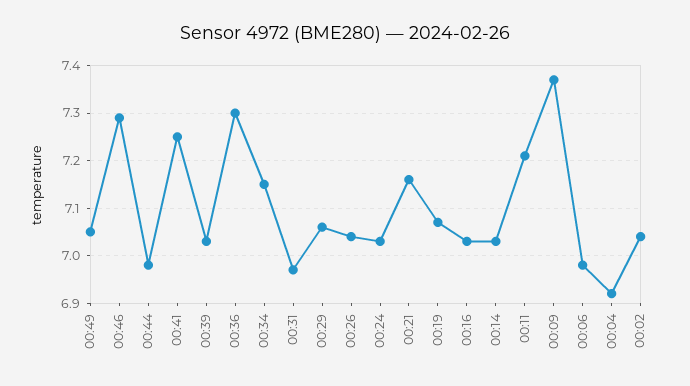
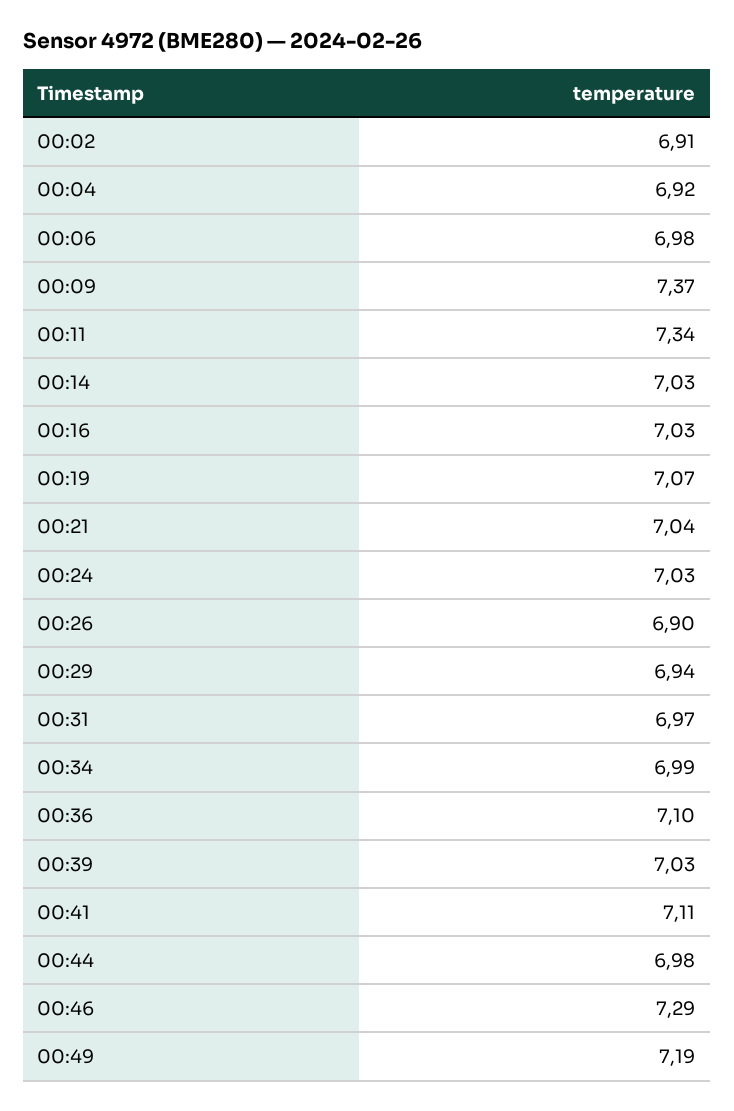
  {
-   "00:49": 7.05,
+   "00:49": 7.19,
    "00:46": 7.29,
    "00:44": 6.98,
-   "00:41": 7.25,
+   "00:41": 7.11,
    "00:39": 7.03,
-   "00:36": 7.3,
+   "00:36": 7.1,
-   "00:34": 7.15,
+   "00:34": 6.99,
    "00:31": 6.97,
-   "00:29": 7.05,
+   "00:29": 6.94,
-   "00:26": 7.05,
+   "00:26": 6.9,
    "00:24": 7.03,
-   "00:21": 7.15,
+   "00:21": 7.04,
    "00:19": 7.07,
    "00:16": 7.03,
    "00:14": 7.03,
-   "00:11": 7.2,
+   "00:11": 7.34,
    "00:09": 7.37,
    "00:06": 6.98,
    "00:04": 6.92,
-   "00:02": 7.05
+   "00:02": 6.91
  }

